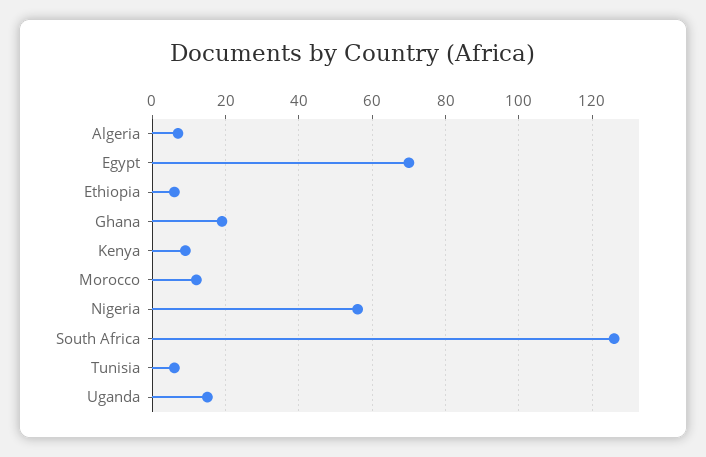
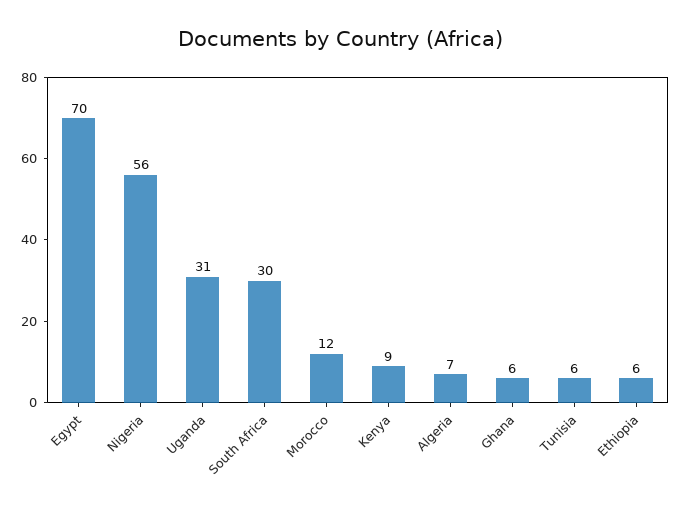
  {
    "Algeria": 7,
    "Egypt": 70,
    "Ethiopia": 6,
-   "Ghana": 20,
+   "Ghana": 6,
    "Kenya": 9,
    "Morocco": 12,
    "Nigeria": 56,
-   "South Africa": 125,
+   "South Africa": 30,
    "Tunisia": 6,
-   "Uganda": 15
+   "Uganda": 31
  }

